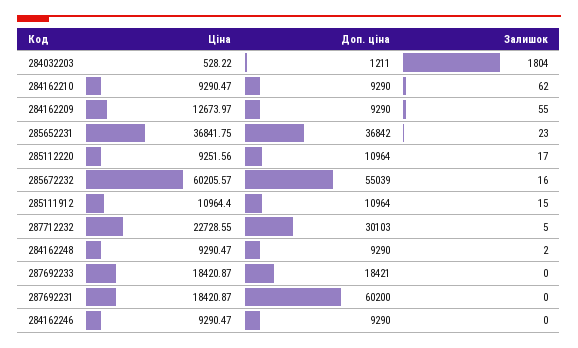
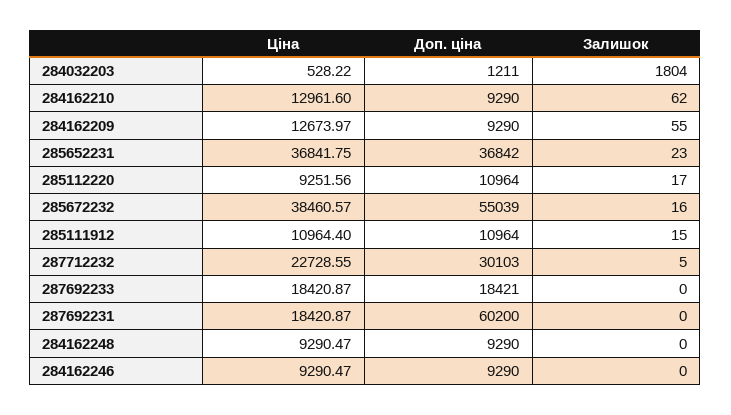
  {
    "Ціна": {
      "284032203": 528.22,
-     "284162210": 9290.47,
+     "284162210": 12961.6,
      "284162209": 12673.97,
      "285652231": 36841.75,
      "285112220": 9251.56,
-     "285672232": 60205.57,
+     "285672232": 38460.57,
      "285111912": 10964.4,
      "287712232": 22728.55,
      "284162248": 9290.47,
      "287692233": 18420.87,
      "287692231": 18420.87,
      "284162246": 9290.47
    },
    "Доп. ціна": {
      "284032203": 1211,
      "284162210": 9290,
      "284162209": 9290,
      "285652231": 36842,
      "285112220": 10964,
      "285672232": 55039,
      "285111912": 10964,
      "287712232": 30103,
      "284162248": 9290,
      "287692233": 18421,
      "287692231": 60200,
      "284162246": 9290
    },
    "Залишок": {
      "284032203": 1804,
      "284162210": 62,
      "284162209": 55,
      "285652231": 23,
      "285112220": 17,
      "285672232": 16,
      "285111912": 15,
      "287712232": 5,
-     "284162248": 2,
+     "284162248": 0,
      "287692233": 0,
      "287692231": 0,
      "284162246": 0
    }
  }

